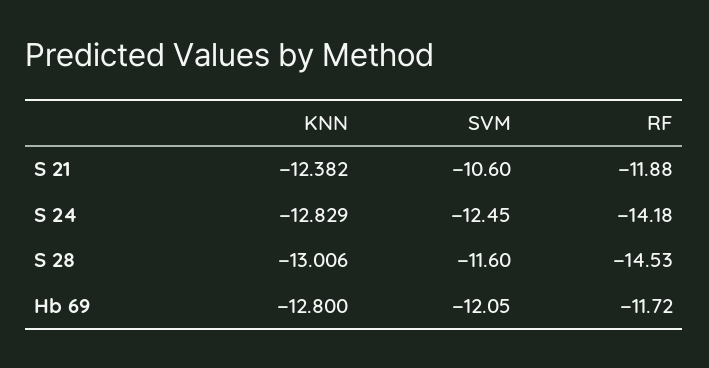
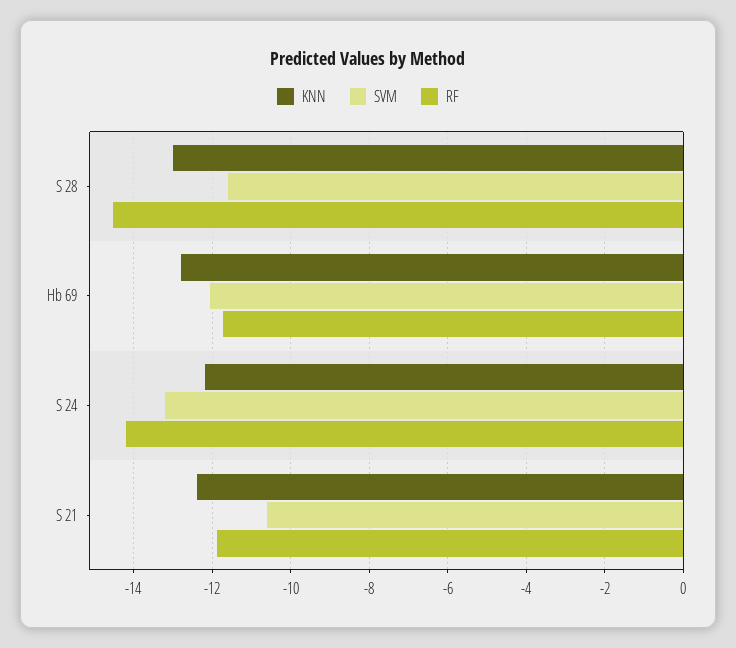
  {
    "KNN": {
      "S 21": -12.382,
-     "S 24": -12.829,
+     "S 24": -12.2,
      "S 28": -13.006,
      "Hb 69": -12.8
    },
    "SVM": {
      "S 21": -10.6,
-     "S 24": -12.45,
+     "S 24": -13.2,
      "S 28": -11.6,
      "Hb 69": -12.05
    },
    "RF": {
      "S 21": -11.88,
      "S 24": -14.18,
      "S 28": -14.53,
      "Hb 69": -11.72
    }
  }

